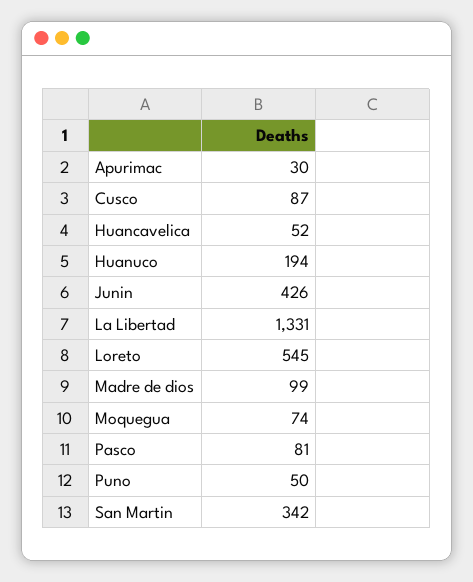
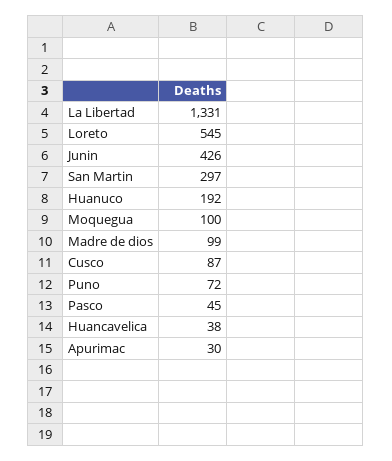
  {
    "Apurimac": 30,
    "Cusco": 87,
-   "Huancavelica": 52,
+   "Huancavelica": 38,
-   "Huanuco": 194,
+   "Huanuco": 192,
    "Junin": 426,
    "La Libertad": 1331,
    "Loreto": 545,
    "Madre de dios": 99,
-   "Moquegua": 74,
+   "Moquegua": 100,
-   "Pasco": 81,
+   "Pasco": 45,
-   "Puno": 50,
+   "Puno": 72,
-   "San Martin": 342
+   "San Martin": 297
  }

